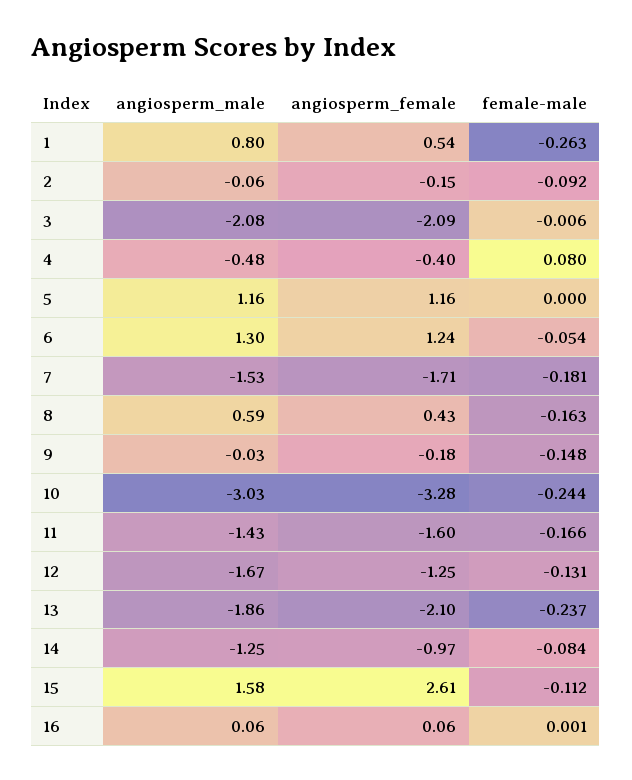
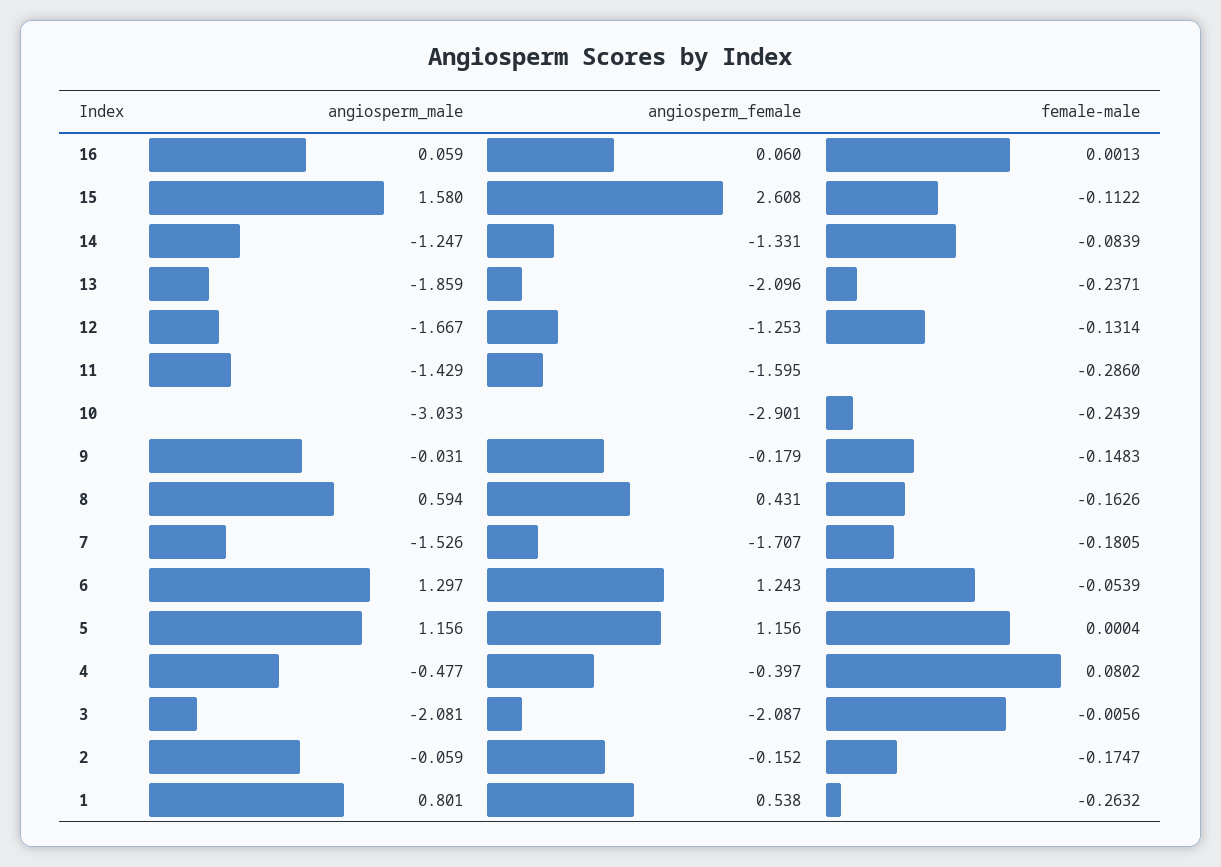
  {
    "angiosperm_male": {
      "1": 0.801,
      "2": -0.059,
      "3": -2.081,
      "4": -0.477,
      "5": 1.156,
      "6": 1.297,
      "7": -1.526,
      "8": 0.594,
      "9": -0.031,
      "10": -3.033,
      "11": -1.429,
      "12": -1.667,
      "13": -1.859,
      "14": -1.247,
      "15": 1.58,
      "16": 0.059
    },
    "angiosperm_female": {
      "1": 0.538,
      "2": -0.152,
      "3": -2.087,
      "4": -0.397,
      "5": 1.156,
      "6": 1.243,
      "7": -1.707,
      "8": 0.431,
      "9": -0.179,
-     "10": -3.28,
+     "10": -2.901,
      "11": -1.595,
      "12": -1.253,
      "13": -2.096,
-     "14": -0.97,
+     "14": -1.331,
      "15": 2.608,
      "16": 0.06
    },
    "female-male": {
      "1": -0.2632,
-     "2": -0.092,
+     "2": -0.1747,
      "3": -0.0056,
      "4": 0.0802,
      "5": 0.0004,
      "6": -0.0539,
      "7": -0.1805,
      "8": -0.1626,
      "9": -0.1483,
      "10": -0.2439,
-     "11": -0.166,
+     "11": -0.286,
      "12": -0.1314,
      "13": -0.2371,
      "14": -0.0839,
      "15": -0.1122,
      "16": 0.0013
    }
  }

